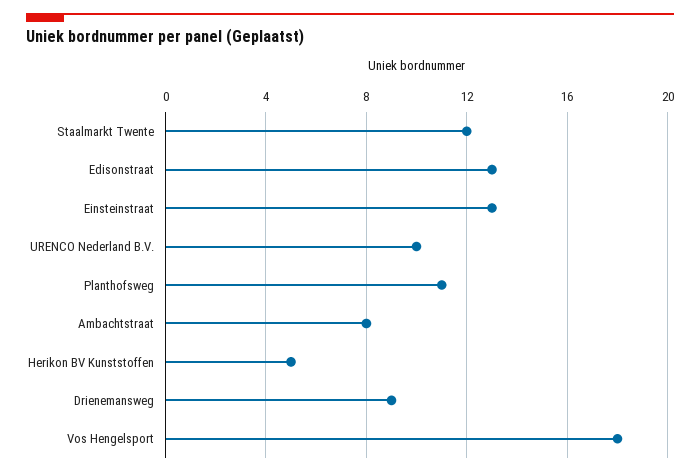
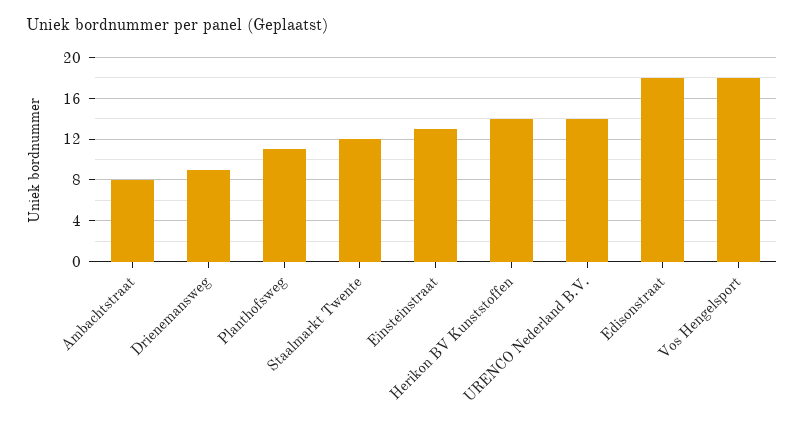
  {
    "Staalmarkt Twente": 12,
-   "Edisonstraat": 13,
+   "Edisonstraat": 18,
    "Einsteinstraat": 13,
-   "URENCO Nederland B.V.": 10,
+   "URENCO Nederland B.V.": 14,
    "Planthofsweg": 11,
    "Ambachtstraat": 8,
-   "Herikon BV Kunststoffen": 5,
+   "Herikon BV Kunststoffen": 14,
    "Drienemansweg": 9,
    "Vos Hengelsport": 18
  }

